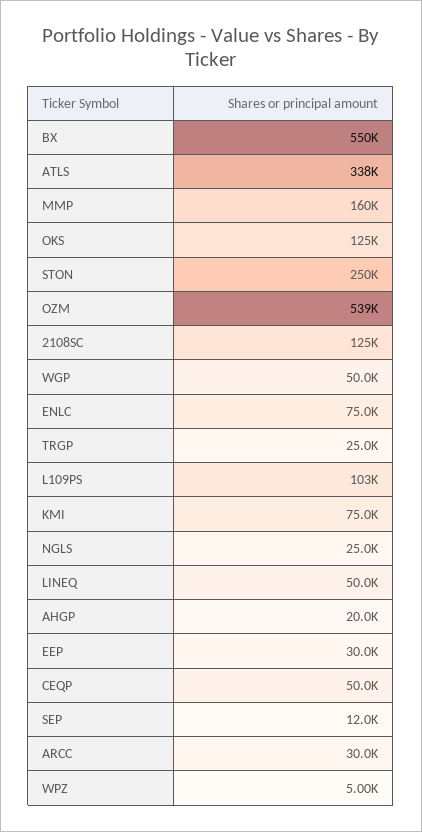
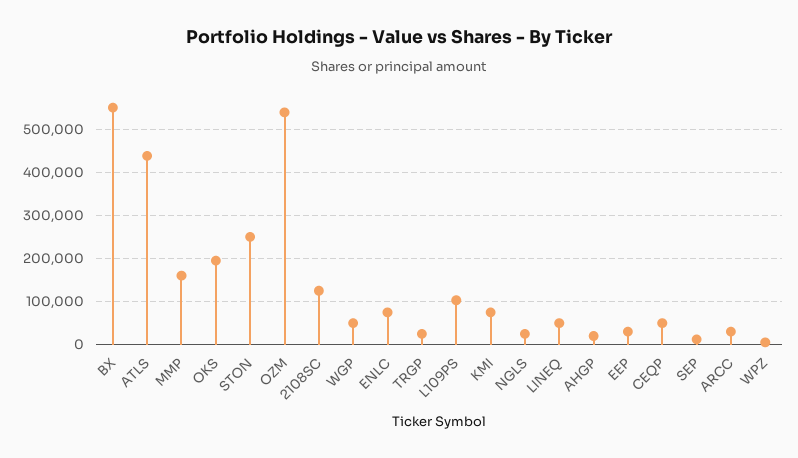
  {
    "BX": 550000,
-   "ATLS": 338000,
+   "ATLS": 440000,
    "MMP": 160000,
-   "OKS": 125000,
+   "OKS": 200000,
    "STON": 250000,
    "OZM": 539000,
    "2108SC": 125000,
    "WGP": 50000,
    "ENLC": 75000,
    "TRGP": 25000,
    "L109PS": 103000,
    "KMI": 75000,
    "NGLS": 25000,
    "LINEQ": 50000,
    "AHGP": 20000,
    "EEP": 30000,
    "CEQP": 50000,
    "SEP": 12000,
    "ARCC": 30000,
    "WPZ": 5000
  }

